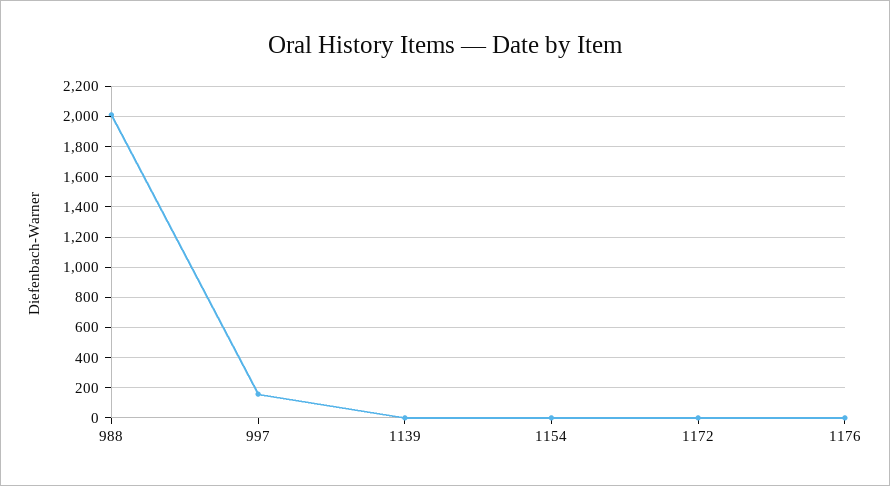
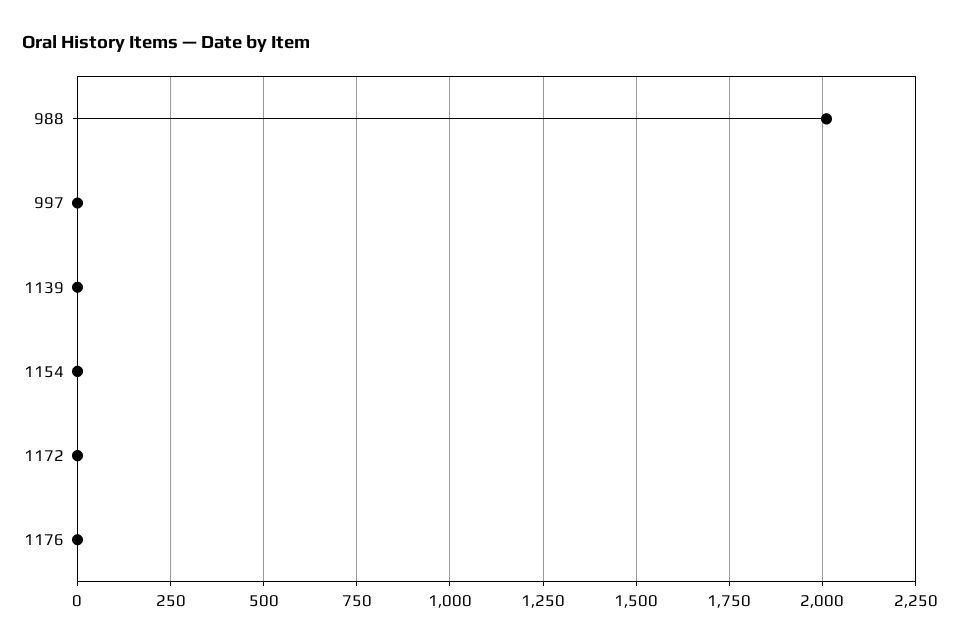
  {
    "988": 2000,
-   "997": 150,
+   "997": 0,
    "1139": 0,
    "1154": 0,
    "1172": 0,
    "1176": 0
  }

